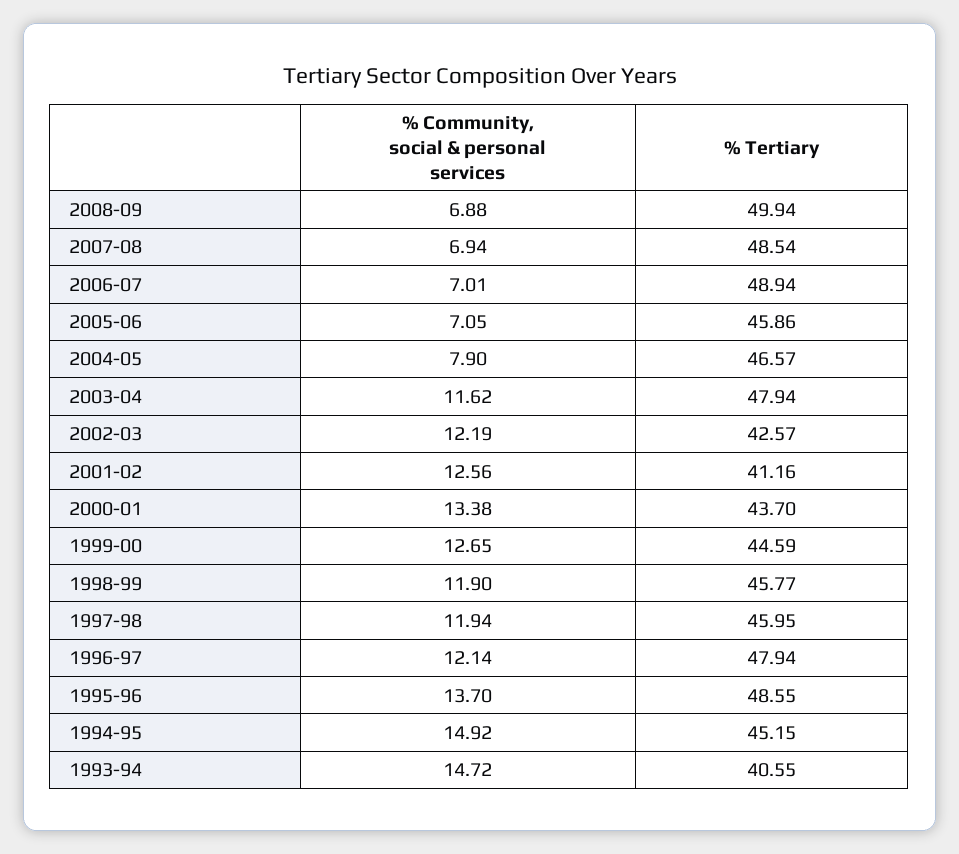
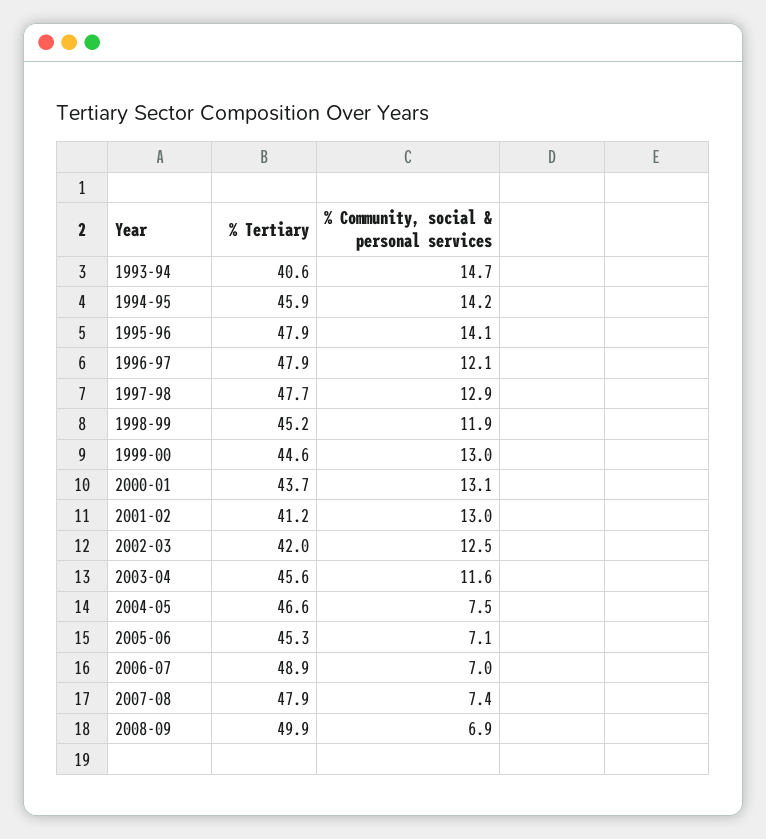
  {
    "% Community, social & personal services": {
      "2008-09": 6.88,
-     "2007-08": 6.94,
+     "2007-08": 7.4,
      "2006-07": 7.01,
      "2005-06": 7.05,
-     "2004-05": 7.9,
+     "2004-05": 7.5,
      "2003-04": 11.62,
-     "2002-03": 12.19,
+     "2002-03": 12.5,
-     "2001-02": 12.56,
+     "2001-02": 13,
-     "2000-01": 13.38,
+     "2000-01": 13.1,
-     "1999-00": 12.65,
+     "1999-00": 13,
      "1998-99": 11.9,
-     "1997-98": 11.94,
+     "1997-98": 12.9,
      "1996-97": 12.14,
-     "1995-96": 13.7,
+     "1995-96": 14.1,
-     "1994-95": 14.92,
+     "1994-95": 14.2,
      "1993-94": 14.72
    },
    "% Tertiary": {
      "2008-09": 49.94,
-     "2007-08": 48.54,
+     "2007-08": 47.9,
      "2006-07": 48.94,
-     "2005-06": 45.86,
+     "2005-06": 45.3,
      "2004-05": 46.57,
-     "2003-04": 47.94,
+     "2003-04": 45.6,
-     "2002-03": 42.57,
+     "2002-03": 42,
      "2001-02": 41.16,
      "2000-01": 43.7,
      "1999-00": 44.59,
-     "1998-99": 45.77,
+     "1998-99": 45.2,
-     "1997-98": 45.95,
+     "1997-98": 47.7,
      "1996-97": 47.94,
-     "1995-96": 48.55,
+     "1995-96": 47.9,
-     "1994-95": 45.15,
+     "1994-95": 45.9,
      "1993-94": 40.55
    }
  }

